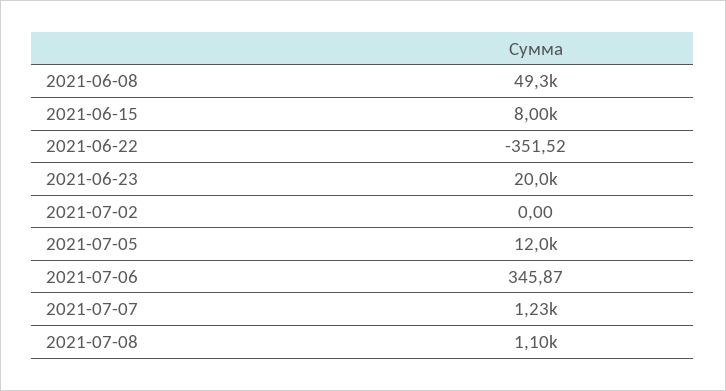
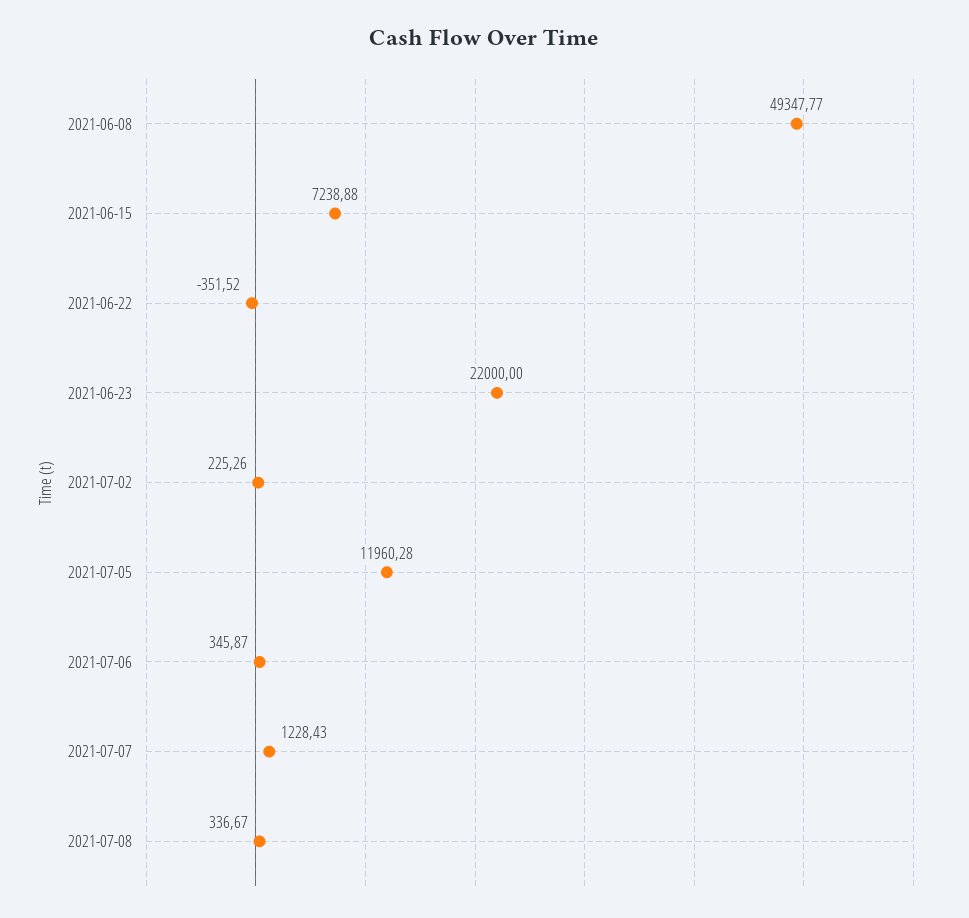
  {
    "2021-06-08": 49347.77,
-   "2021-06-15": 8000,
+   "2021-06-15": 7238.88,
    "2021-06-22": -351.52,
-   "2021-06-23": 20000,
+   "2021-06-23": 22000,
-   "2021-07-02": 0,
+   "2021-07-02": 225.26,
    "2021-07-05": 11960.28,
    "2021-07-06": 345.87,
    "2021-07-07": 1228.43,
-   "2021-07-08": 1100
+   "2021-07-08": 336.67
  }

